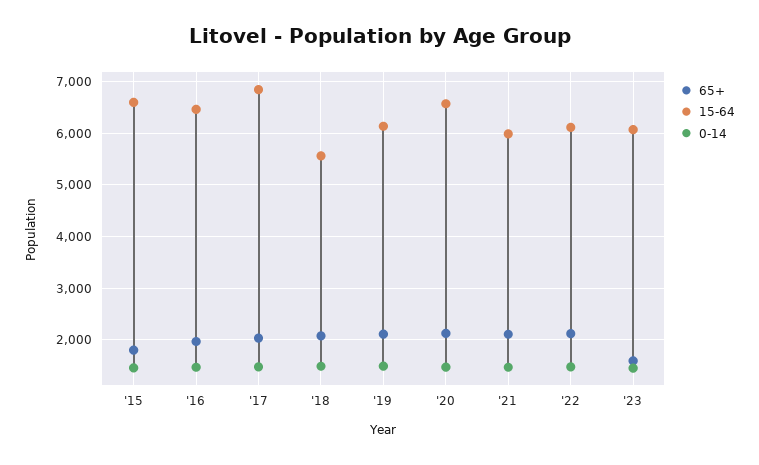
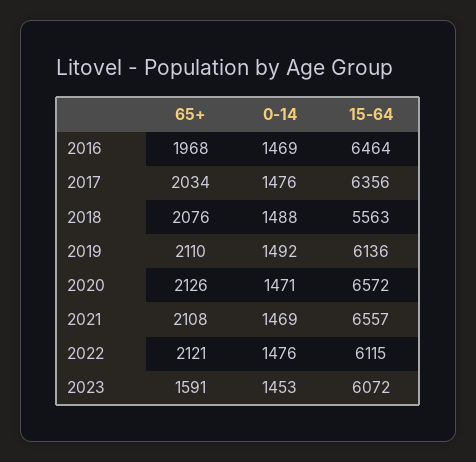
  {
    "65+": {
-     "'15": 1800,
      "'16": 1968,
      "'17": 2034,
      "'18": 2076,
      "'19": 2110,
      "'20": 2126,
      "'21": 2108,
      "'22": 2121,
      "'23": 1591
    },
    "15-64": {
-     "'15": 6600,
      "'16": 6464,
-     "'17": 6800,
+     "'17": 6356,
      "'18": 5563,
      "'19": 6136,
      "'20": 6572,
-     "'21": 6000,
+     "'21": 6557,
      "'22": 6115,
      "'23": 6072
    },
    "0-14": {
-     "'15": 1400,
      "'16": 1469,
      "'17": 1476,
      "'18": 1488,
      "'19": 1492,
      "'20": 1471,
      "'21": 1469,
      "'22": 1476,
      "'23": 1453
    }
  }

